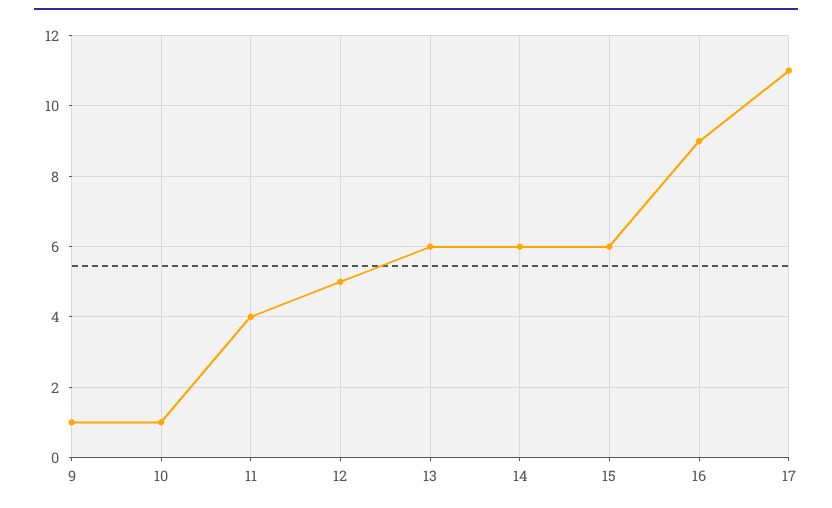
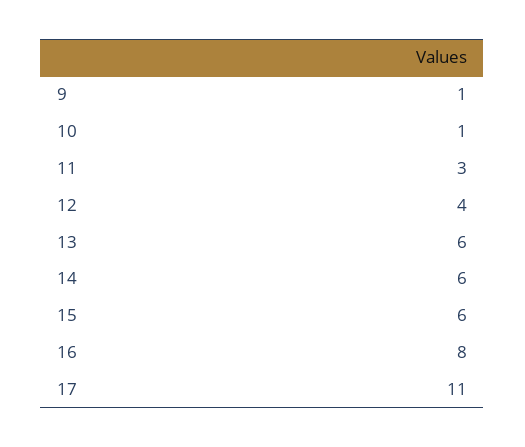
  {
    "9": 1,
    "10": 1,
-   "11": 4,
+   "11": 3,
-   "12": 5,
+   "12": 4,
    "13": 6,
    "14": 6,
    "15": 6,
-   "16": 9,
+   "16": 8,
    "17": 11
  }

